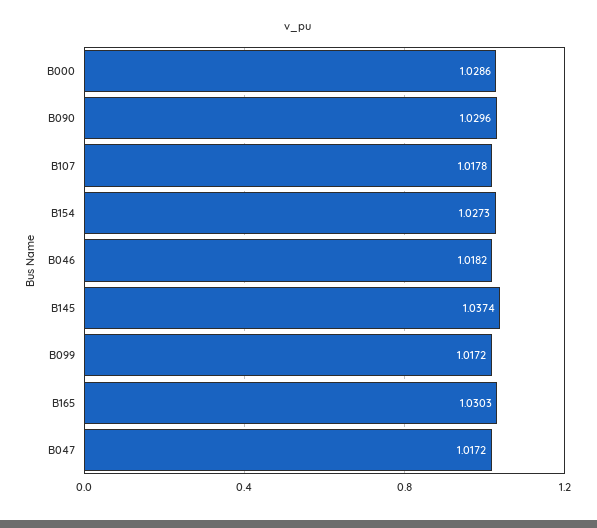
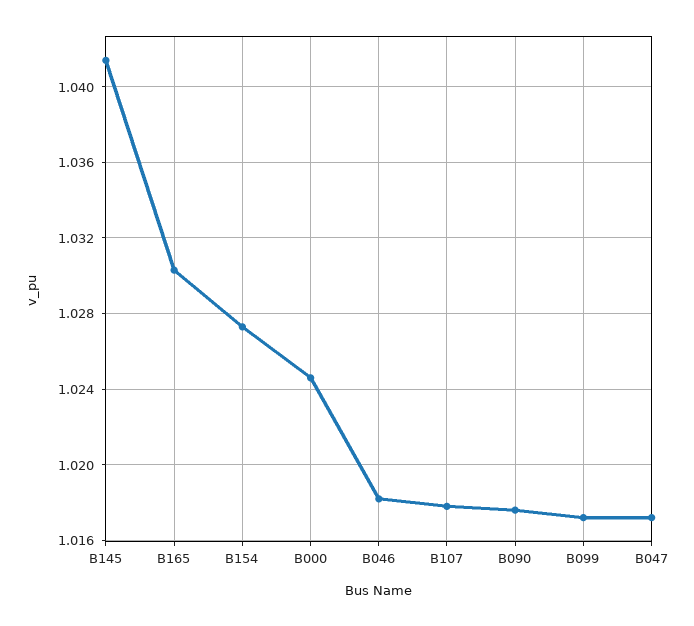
  {
-   "B000": 1.0286,
+   "B000": 1.0245,
-   "B090": 1.0296,
+   "B090": 1.0175,
    "B107": 1.0178,
    "B154": 1.0273,
    "B046": 1.0182,
-   "B145": 1.0374,
+   "B145": 1.0415,
    "B099": 1.0172,
    "B165": 1.0303,
    "B047": 1.0172
  }

